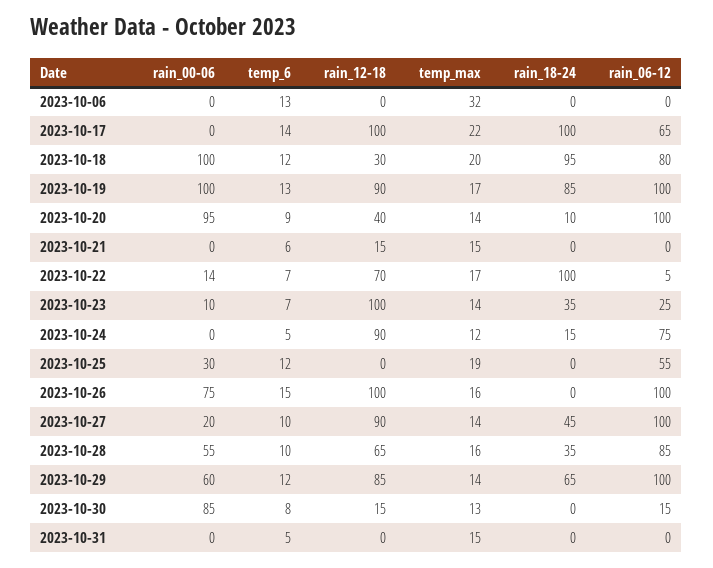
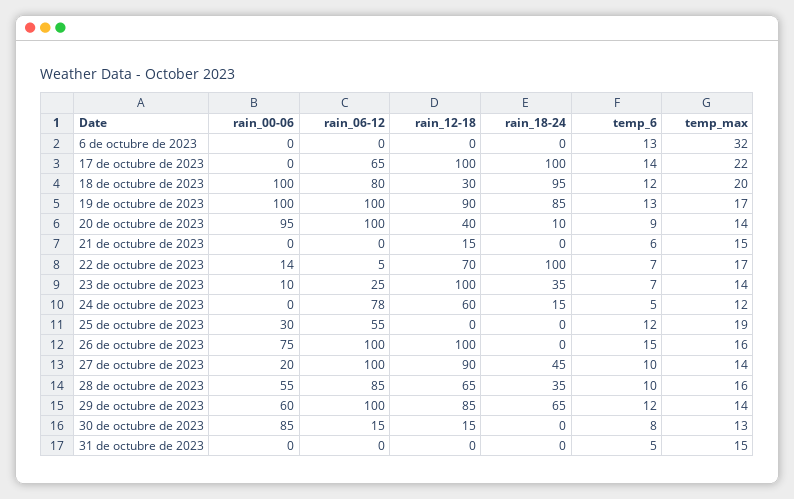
  {
    "rain_00-06": {
      "2023-10-06": 0,
      "2023-10-17": 0,
      "2023-10-18": 100,
      "2023-10-19": 100,
      "2023-10-20": 95,
      "2023-10-21": 0,
      "2023-10-22": 14,
      "2023-10-23": 10,
      "2023-10-24": 0,
      "2023-10-25": 30,
      "2023-10-26": 75,
      "2023-10-27": 20,
      "2023-10-28": 55,
      "2023-10-29": 60,
      "2023-10-30": 85,
      "2023-10-31": 0
    },
    "temp_6": {
      "2023-10-06": 13,
      "2023-10-17": 14,
      "2023-10-18": 12,
      "2023-10-19": 13,
      "2023-10-20": 9,
      "2023-10-21": 6,
      "2023-10-22": 7,
      "2023-10-23": 7,
      "2023-10-24": 5,
      "2023-10-25": 12,
      "2023-10-26": 15,
      "2023-10-27": 10,
      "2023-10-28": 10,
      "2023-10-29": 12,
      "2023-10-30": 8,
      "2023-10-31": 5
    },
    "rain_12-18": {
      "2023-10-06": 0,
      "2023-10-17": 100,
      "2023-10-18": 30,
      "2023-10-19": 90,
      "2023-10-20": 40,
      "2023-10-21": 15,
      "2023-10-22": 70,
      "2023-10-23": 100,
-     "2023-10-24": 90,
+     "2023-10-24": 60,
      "2023-10-25": 0,
      "2023-10-26": 100,
      "2023-10-27": 90,
      "2023-10-28": 65,
      "2023-10-29": 85,
      "2023-10-30": 15,
      "2023-10-31": 0
    },
    "temp_max": {
      "2023-10-06": 32,
      "2023-10-17": 22,
      "2023-10-18": 20,
      "2023-10-19": 17,
      "2023-10-20": 14,
      "2023-10-21": 15,
      "2023-10-22": 17,
      "2023-10-23": 14,
      "2023-10-24": 12,
      "2023-10-25": 19,
      "2023-10-26": 16,
      "2023-10-27": 14,
      "2023-10-28": 16,
      "2023-10-29": 14,
      "2023-10-30": 13,
      "2023-10-31": 15
    },
    "rain_18-24": {
      "2023-10-06": 0,
      "2023-10-17": 100,
      "2023-10-18": 95,
      "2023-10-19": 85,
      "2023-10-20": 10,
      "2023-10-21": 0,
      "2023-10-22": 100,
      "2023-10-23": 35,
      "2023-10-24": 15,
      "2023-10-25": 0,
      "2023-10-26": 0,
      "2023-10-27": 45,
      "2023-10-28": 35,
      "2023-10-29": 65,
      "2023-10-30": 0,
      "2023-10-31": 0
    },
    "rain_06-12": {
      "2023-10-06": 0,
      "2023-10-17": 65,
      "2023-10-18": 80,
      "2023-10-19": 100,
      "2023-10-20": 100,
      "2023-10-21": 0,
      "2023-10-22": 5,
      "2023-10-23": 25,
-     "2023-10-24": 75,
+     "2023-10-24": 78,
      "2023-10-25": 55,
      "2023-10-26": 100,
      "2023-10-27": 100,
      "2023-10-28": 85,
      "2023-10-29": 100,
      "2023-10-30": 15,
      "2023-10-31": 0
    }
  }

